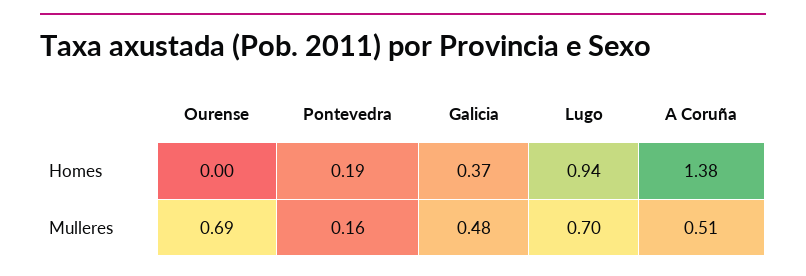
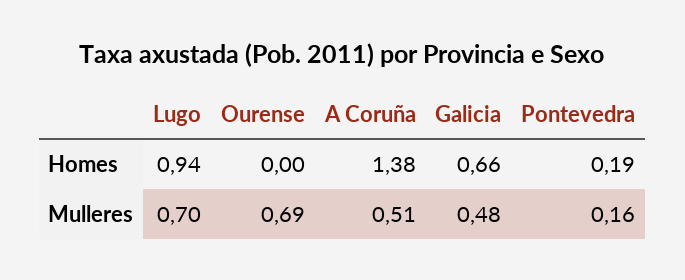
  {
    "Ourense": {
      "Homes": 0,
      "Mulleres": 0.69
    },
    "Pontevedra": {
      "Homes": 0.19,
      "Mulleres": 0.16
    },
    "Galicia": {
-     "Homes": 0.37,
+     "Homes": 0.66,
      "Mulleres": 0.48
    },
    "Lugo": {
      "Homes": 0.94,
      "Mulleres": 0.7
    },
    "A Coruña": {
      "Homes": 1.38,
      "Mulleres": 0.51
    }
  }

